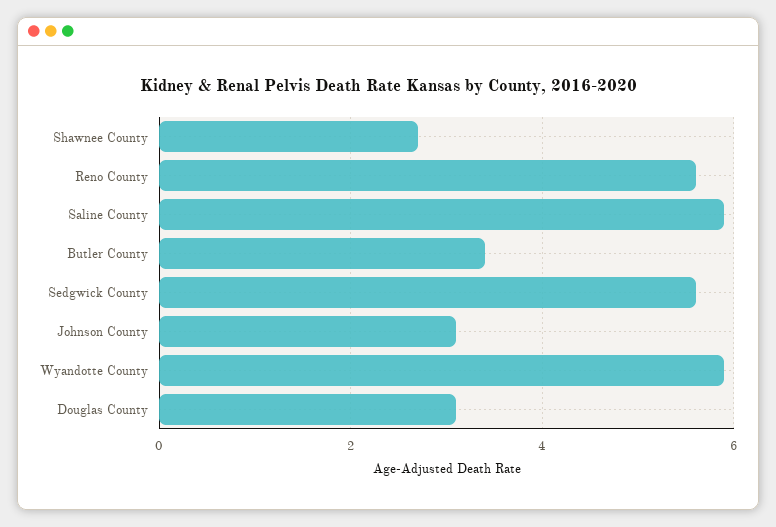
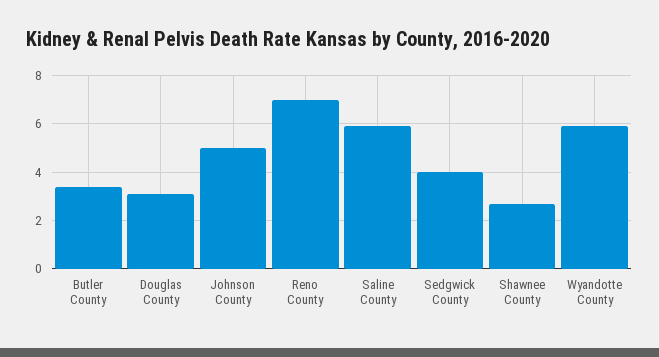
  {
    "Shawnee County": 2.5,
-   "Reno County": 5.5,
+   "Reno County": 7,
    "Saline County": 6,
    "Butler County": 3.5,
-   "Sedgwick County": 5.5,
+   "Sedgwick County": 4,
-   "Johnson County": 3,
+   "Johnson County": 5,
    "Wyandotte County": 6,
    "Douglas County": 3
  }

